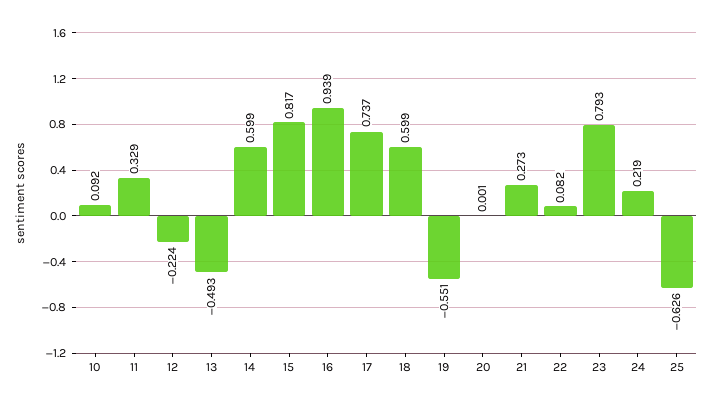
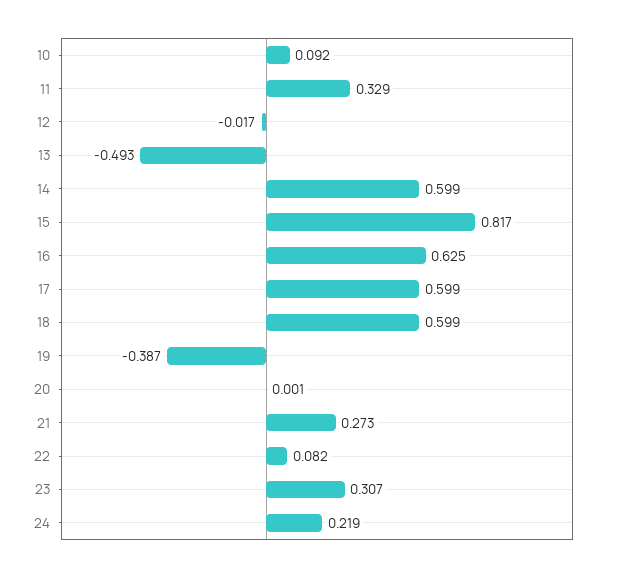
  {
    "10": 0.092,
    "11": 0.329,
-   "12": -0.224,
+   "12": -0.017,
    "13": -0.493,
    "14": 0.599,
    "15": 0.817,
-   "16": 0.939,
+   "16": 0.625,
-   "17": 0.737,
+   "17": 0.599,
    "18": 0.599,
-   "19": -0.551,
+   "19": -0.387,
    "20": 0.001,
    "21": 0.273,
    "22": 0.082,
-   "23": 0.793,
+   "23": 0.307,
-   "24": 0.219,
+   "24": 0.219
-   "25": -0.626
  }

